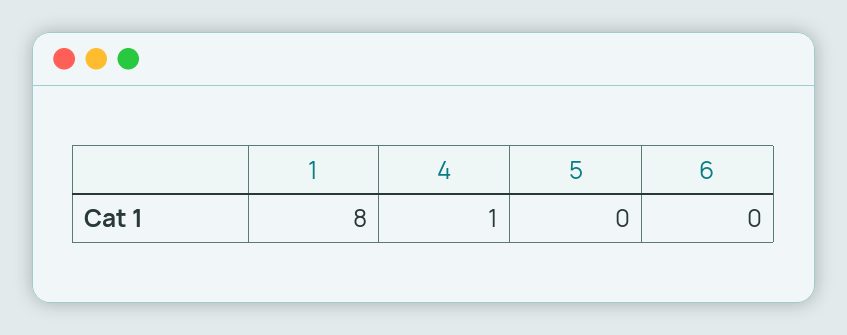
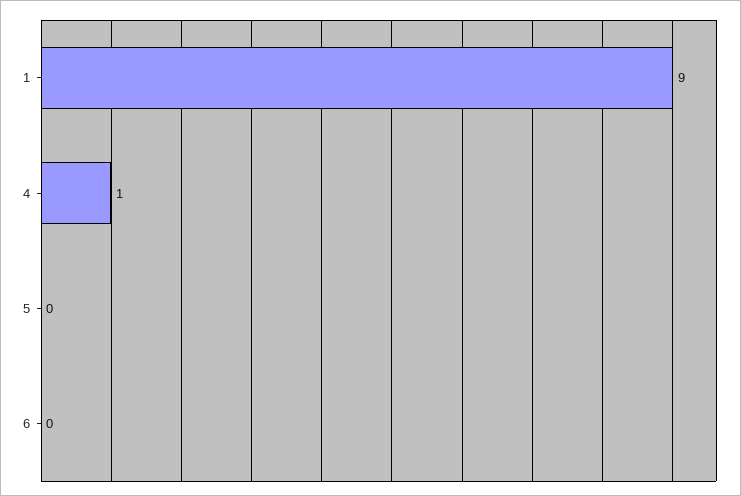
  {
-   "1": 8,
+   "1": 9,
    "4": 1,
    "5": 0,
    "6": 0
  }

